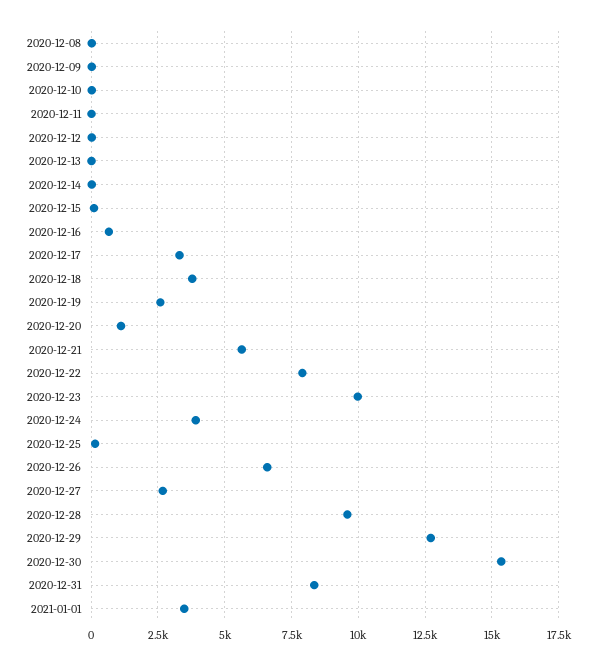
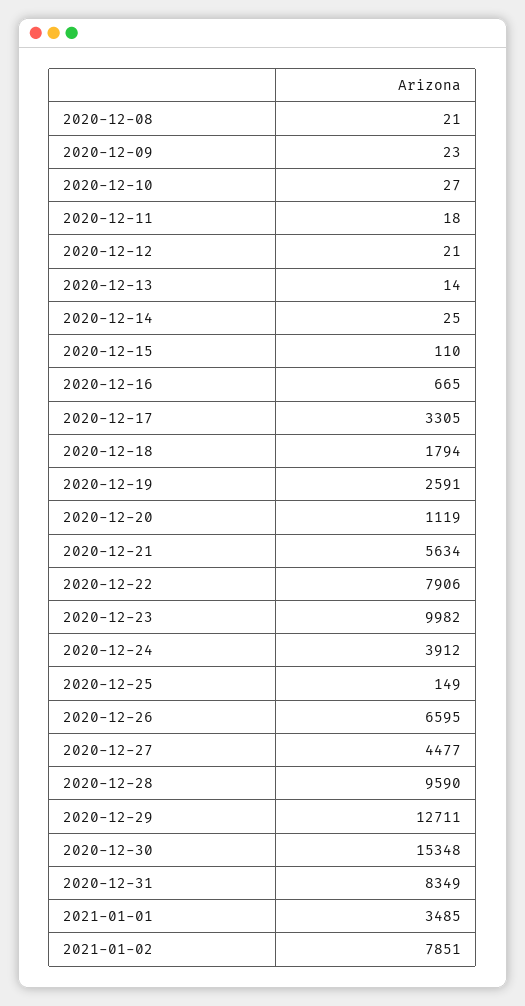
  {
    "2020-12-08": 21,
    "2020-12-09": 23,
    "2020-12-10": 27,
    "2020-12-11": 18,
    "2020-12-12": 21,
    "2020-12-13": 14,
    "2020-12-14": 25,
    "2020-12-15": 110,
    "2020-12-16": 665,
    "2020-12-17": 3305,
-   "2020-12-18": 3750,
+   "2020-12-18": 1794,
    "2020-12-19": 2591,
    "2020-12-20": 1119,
    "2020-12-21": 5634,
    "2020-12-22": 7906,
    "2020-12-23": 9982,
    "2020-12-24": 3912,
    "2020-12-25": 149,
    "2020-12-26": 6595,
-   "2020-12-27": 2750,
+   "2020-12-27": 4477,
    "2020-12-28": 9590,
    "2020-12-29": 12711,
    "2020-12-30": 15348,
    "2020-12-31": 8349,
-   "2021-01-01": 3485
+   "2021-01-01": 3485,
+   "2021-01-02": 7851
  }

